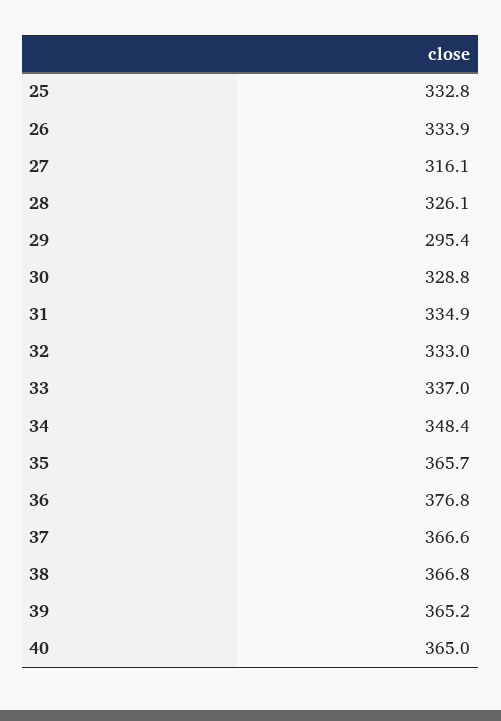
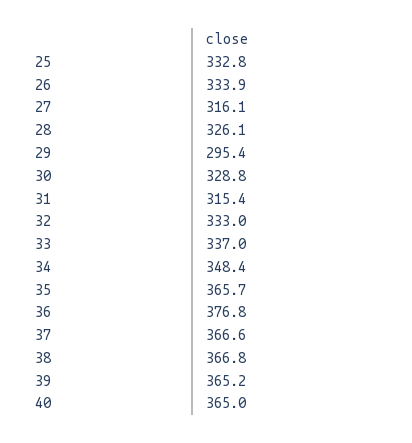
  {
    "25": 332.8,
    "26": 333.9,
    "27": 316.1,
    "28": 326.1,
    "29": 295.4,
    "30": 328.8,
-   "31": 334.9,
+   "31": 315.4,
    "32": 333,
    "33": 337,
    "34": 348.4,
    "35": 365.7,
    "36": 376.8,
    "37": 366.6,
    "38": 366.8,
    "39": 365.2,
    "40": 365
  }

